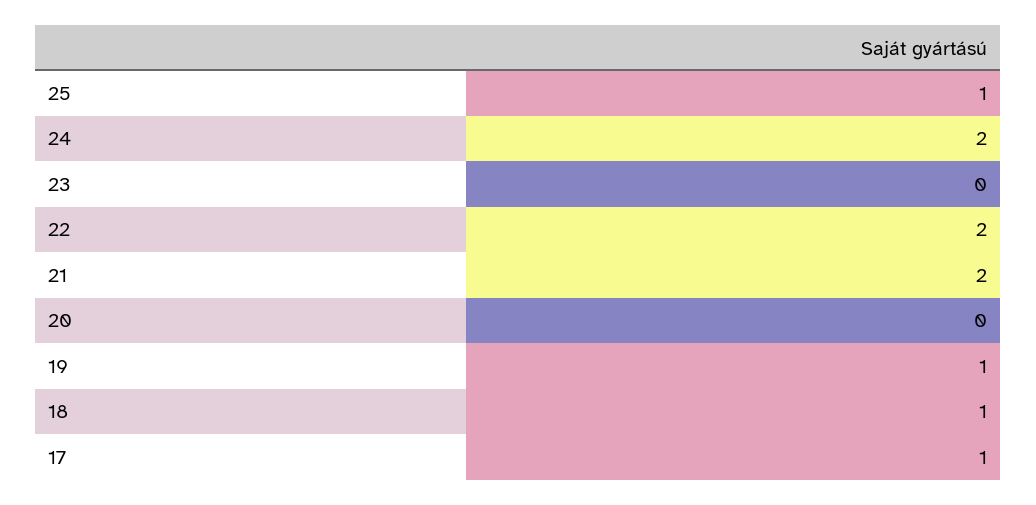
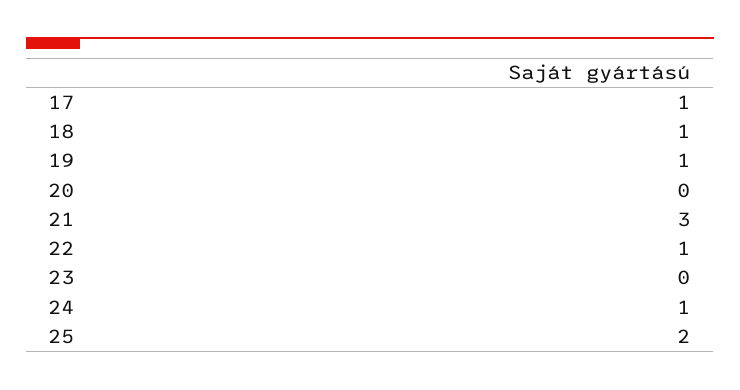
  {
-   "25": 1,
+   "25": 2,
-   "24": 2,
+   "24": 1,
    "23": 0,
-   "22": 2,
+   "22": 1,
-   "21": 2,
+   "21": 3,
    "20": 0,
    "19": 1,
    "18": 1,
    "17": 1
  }

